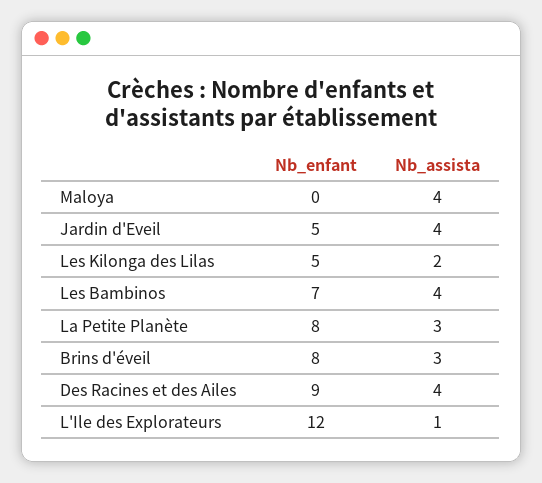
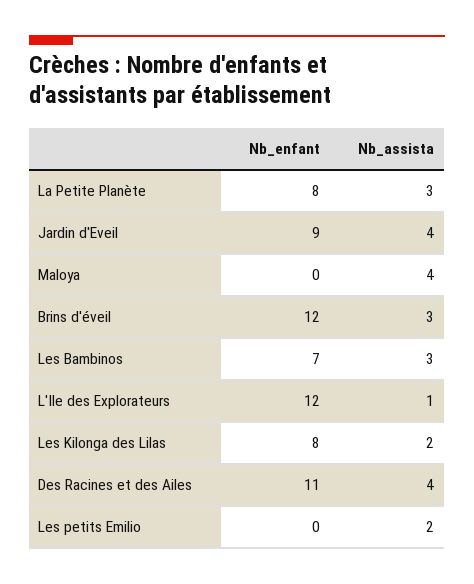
  {
    "Nb_enfant": {
      "Maloya": 0,
-     "Jardin d'Eveil": 5,
+     "Jardin d'Eveil": 9,
-     "Les Kilonga des Lilas": 5,
+     "Les Kilonga des Lilas": 8,
      "Les Bambinos": 7,
      "La Petite Planète": 8,
-     "Brins d'éveil": 8,
+     "Brins d'éveil": 12,
-     "Des Racines et des Ailes": 9,
+     "Des Racines et des Ailes": 11,
-     "L'Ile des Explorateurs": 12
+     "L'Ile des Explorateurs": 12,
+     "Les petits Emilio": 0
    },
    "Nb_assista": {
      "Maloya": 4,
      "Jardin d'Eveil": 4,
      "Les Kilonga des Lilas": 2,
-     "Les Bambinos": 4,
+     "Les Bambinos": 3,
      "La Petite Planète": 3,
      "Brins d'éveil": 3,
      "Des Racines et des Ailes": 4,
-     "L'Ile des Explorateurs": 1
+     "L'Ile des Explorateurs": 1,
+     "Les petits Emilio": 2
    }
  }

